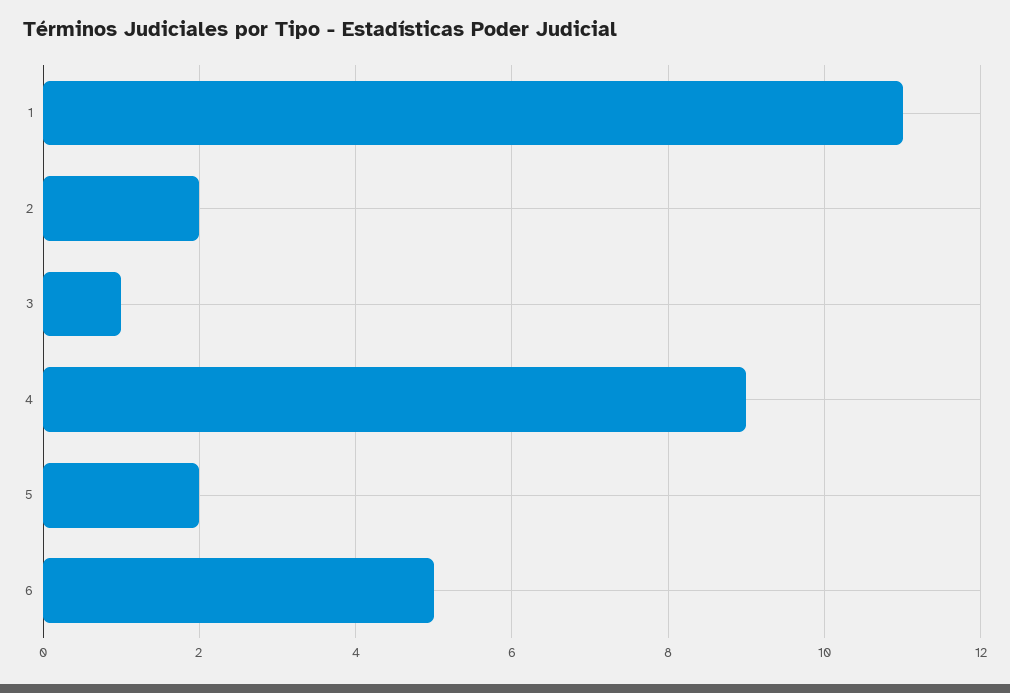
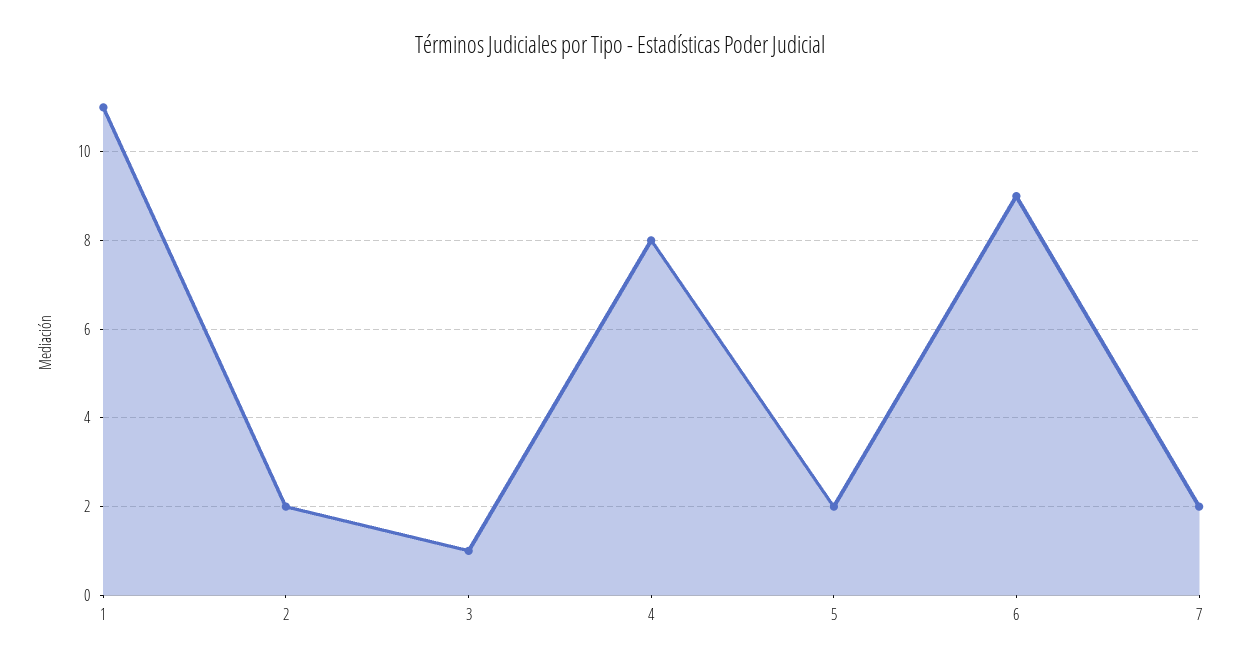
  {
    "1": 11,
    "2": 2,
    "3": 1,
-   "4": 9,
+   "4": 8,
    "5": 2,
-   "6": 5
+   "6": 9,
+   "7": 2
  }

